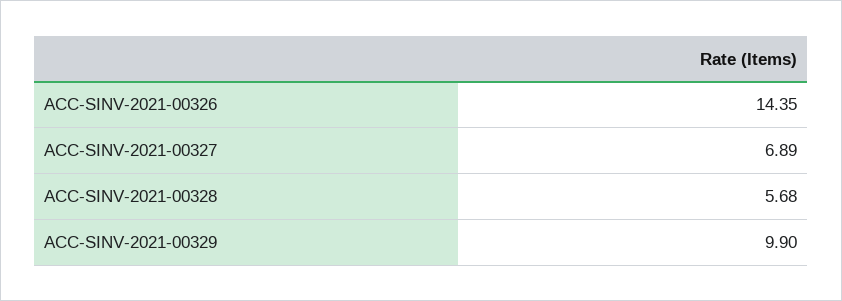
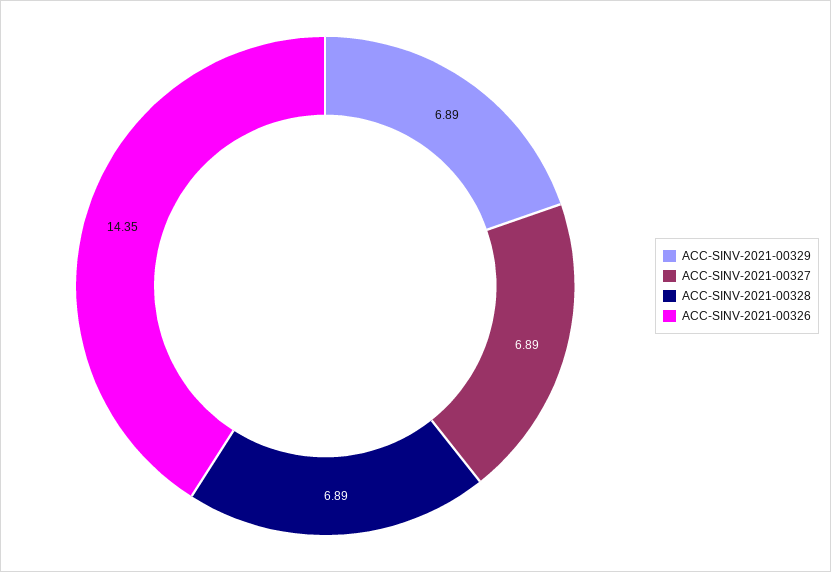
  {
    "ACC-SINV-2021-00326": 14.35,
    "ACC-SINV-2021-00327": 6.89,
-   "ACC-SINV-2021-00328": 5.68,
+   "ACC-SINV-2021-00328": 6.89,
-   "ACC-SINV-2021-00329": 9.9
+   "ACC-SINV-2021-00329": 6.89
  }

